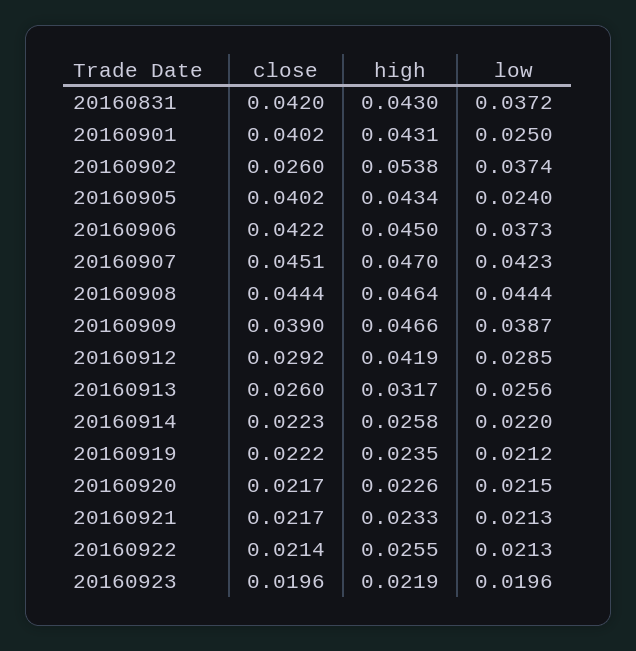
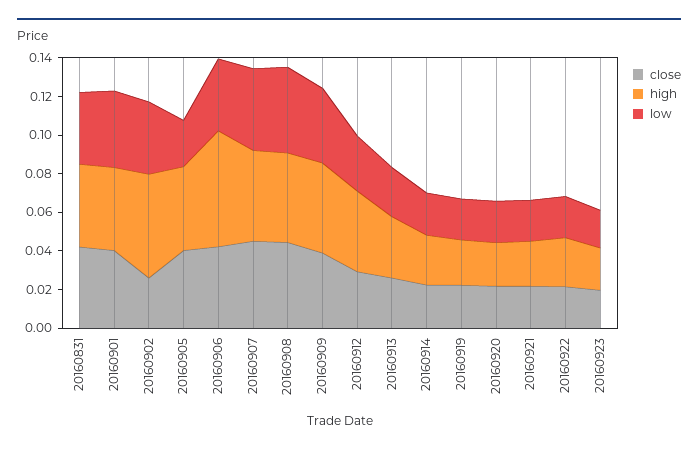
  {
    "close": {
      "20160831": 0.042,
      "20160901": 0.0402,
      "20160902": 0.026,
      "20160905": 0.0402,
      "20160906": 0.0422,
      "20160907": 0.0451,
      "20160908": 0.0444,
      "20160909": 0.039,
      "20160912": 0.0292,
      "20160913": 0.026,
      "20160914": 0.0223,
      "20160919": 0.0222,
      "20160920": 0.0217,
      "20160921": 0.0217,
      "20160922": 0.0214,
      "20160923": 0.0196
    },
    "high": {
      "20160831": 0.043,
      "20160901": 0.0431,
      "20160902": 0.0538,
      "20160905": 0.0434,
-     "20160906": 0.045,
+     "20160906": 0.06,
      "20160907": 0.047,
      "20160908": 0.0464,
      "20160909": 0.0466,
      "20160912": 0.0419,
      "20160913": 0.0317,
      "20160914": 0.0258,
      "20160919": 0.0235,
      "20160920": 0.0226,
      "20160921": 0.0233,
      "20160922": 0.0255,
      "20160923": 0.0219
    },
    "low": {
      "20160831": 0.0372,
-     "20160901": 0.025,
+     "20160901": 0.04,
      "20160902": 0.0374,
      "20160905": 0.024,
      "20160906": 0.0373,
      "20160907": 0.0423,
      "20160908": 0.0444,
      "20160909": 0.0387,
      "20160912": 0.0285,
      "20160913": 0.0256,
      "20160914": 0.022,
      "20160919": 0.0212,
      "20160920": 0.0215,
      "20160921": 0.0213,
      "20160922": 0.0213,
      "20160923": 0.0196
    }
  }

